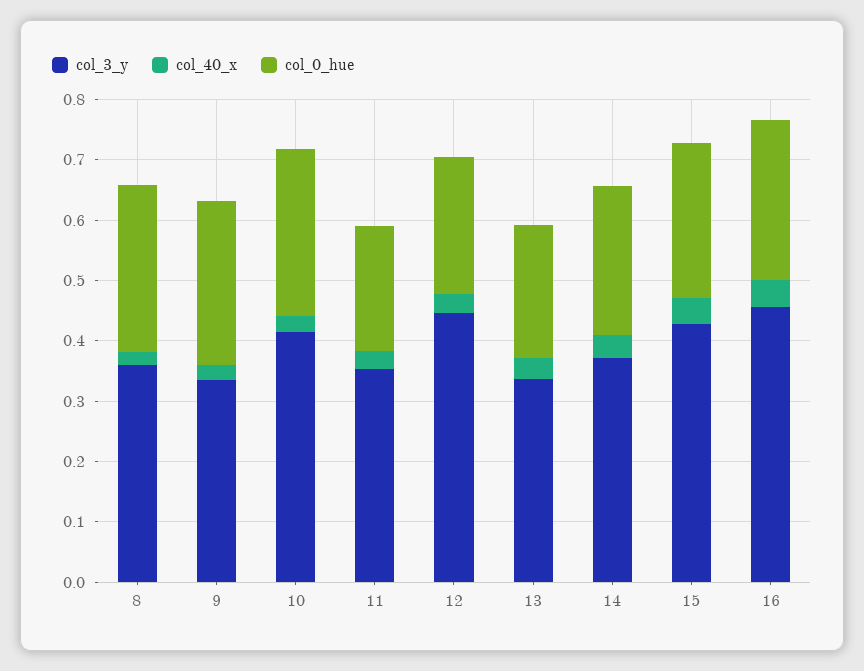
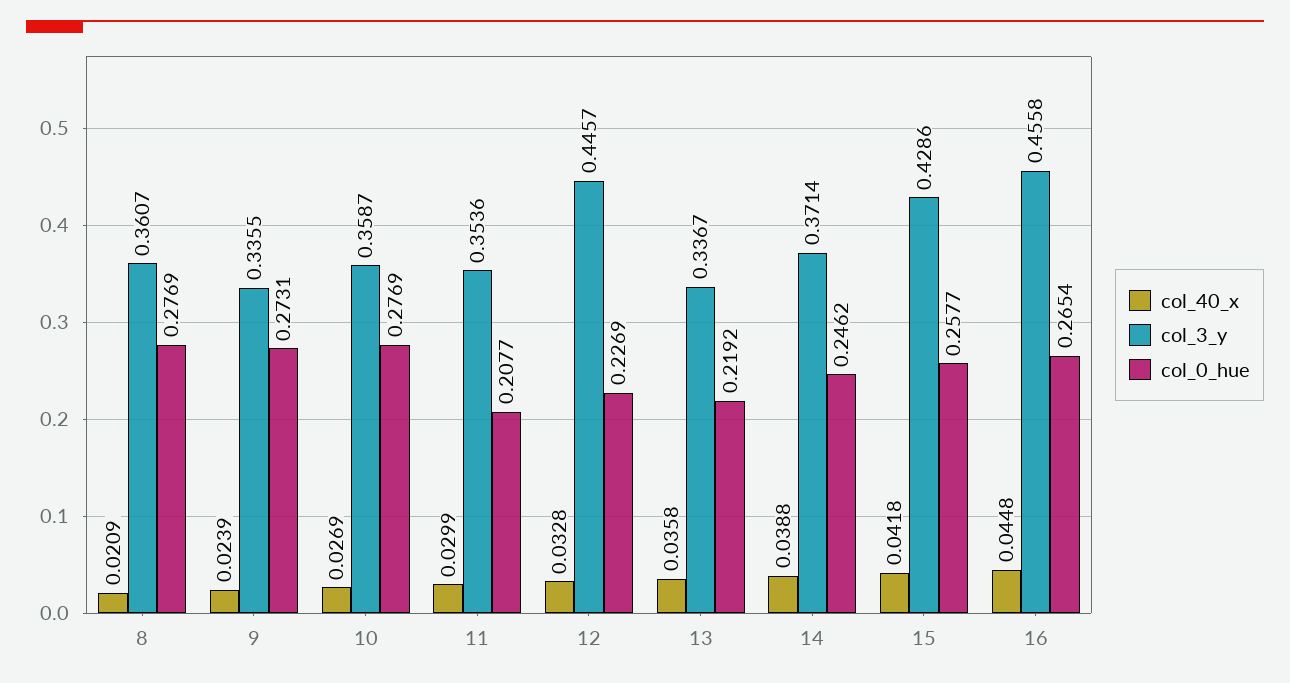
  {
    "col_3_y": {
      "8": 0.3607,
      "9": 0.3355,
-     "10": 0.42,
+     "10": 0.3587,
      "11": 0.3536,
      "12": 0.4457,
      "13": 0.3367,
      "14": 0.3714,
      "15": 0.4286,
      "16": 0.4558
    },
    "col_40_x": {
      "8": 0.0209,
      "9": 0.0239,
      "10": 0.0269,
      "11": 0.0299,
      "12": 0.0328,
      "13": 0.0358,
      "14": 0.0388,
      "15": 0.0418,
      "16": 0.0448
    },
    "col_0_hue": {
      "8": 0.2769,
      "9": 0.2731,
      "10": 0.2769,
      "11": 0.2077,
      "12": 0.2269,
      "13": 0.2192,
      "14": 0.2462,
      "15": 0.2577,
      "16": 0.2654
    }
  }

